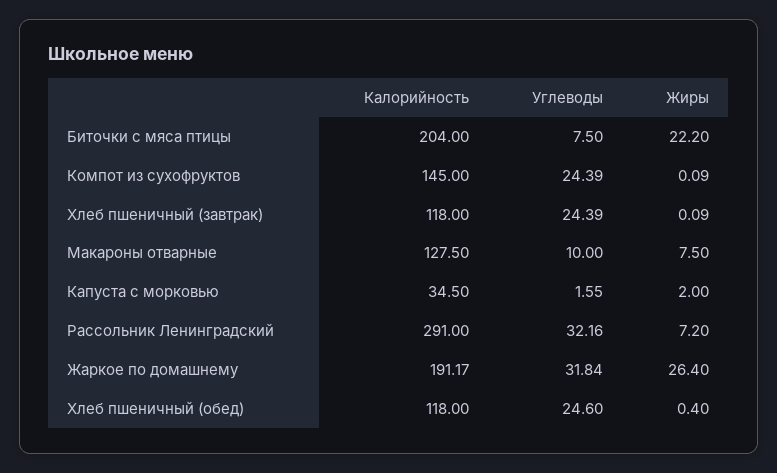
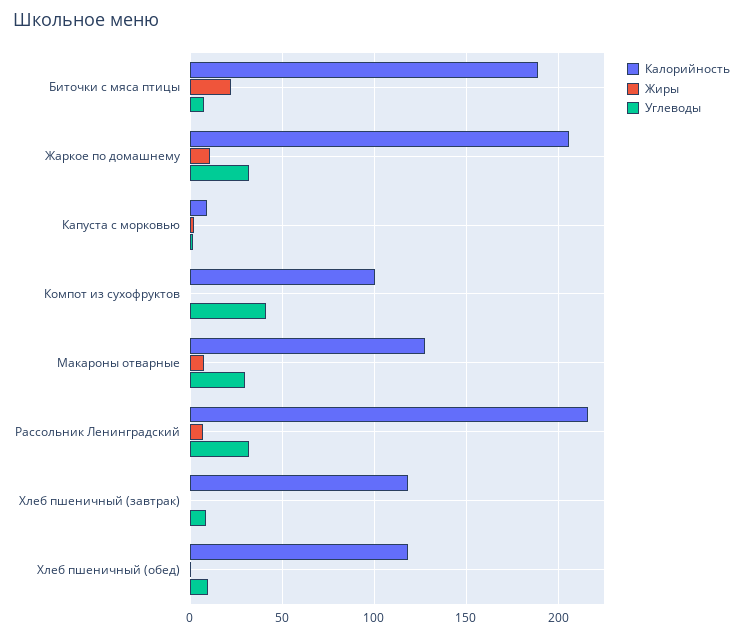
  {
    "Калорийность": {
-     "Биточки с мяса птицы": 204,
+     "Биточки с мяса птицы": 190,
-     "Компот из сухофруктов": 145,
+     "Компот из сухофруктов": 100,
      "Хлеб пшеничный (завтрак)": 118,
      "Макароны отварные": 127.5,
-     "Капуста с морковью": 34.5,
+     "Капуста с морковью": 10,
-     "Рассольник Ленинградский": 291,
+     "Рассольник Ленинградский": 215,
-     "Жаркое по домашнему": 191.17,
+     "Жаркое по домашнему": 205,
      "Хлеб пшеничный (обед)": 118
    },
    "Углеводы": {
      "Биточки с мяса птицы": 7.5,
-     "Компот из сухофруктов": 24.39,
+     "Компот из сухофруктов": 40,
-     "Хлеб пшеничный (завтрак)": 24.39,
+     "Хлеб пшеничный (завтрак)": 10,
-     "Макароны отварные": 10,
+     "Макароны отварные": 30,
      "Капуста с морковью": 1.55,
      "Рассольник Ленинградский": 32.16,
      "Жаркое по домашнему": 31.84,
-     "Хлеб пшеничный (обед)": 24.6
+     "Хлеб пшеничный (обед)": 10
    },
    "Жиры": {
      "Биточки с мяса птицы": 22.2,
      "Компот из сухофруктов": 0.09,
      "Хлеб пшеничный (завтрак)": 0.09,
      "Макароны отварные": 7.5,
      "Капуста с морковью": 2,
      "Рассольник Ленинградский": 7.2,
-     "Жаркое по домашнему": 26.4,
+     "Жаркое по домашнему": 10,
      "Хлеб пшеничный (обед)": 0.4
    }
  }

